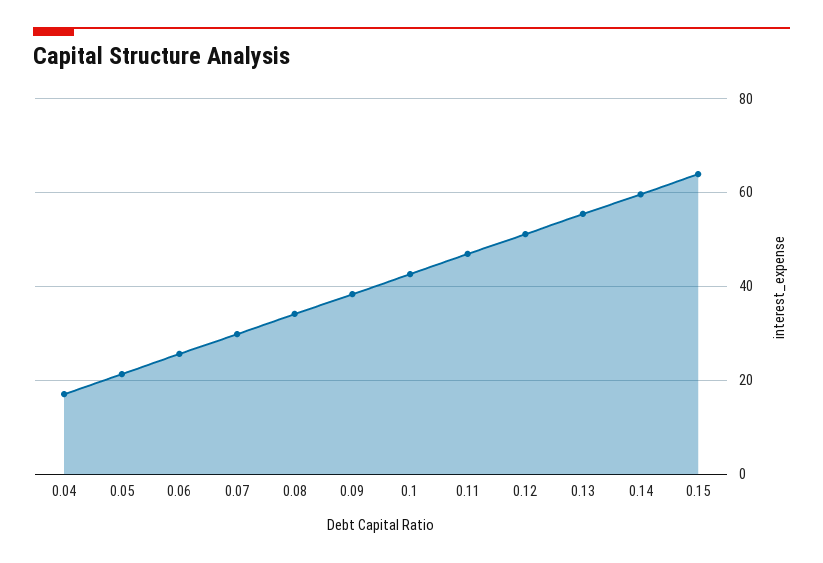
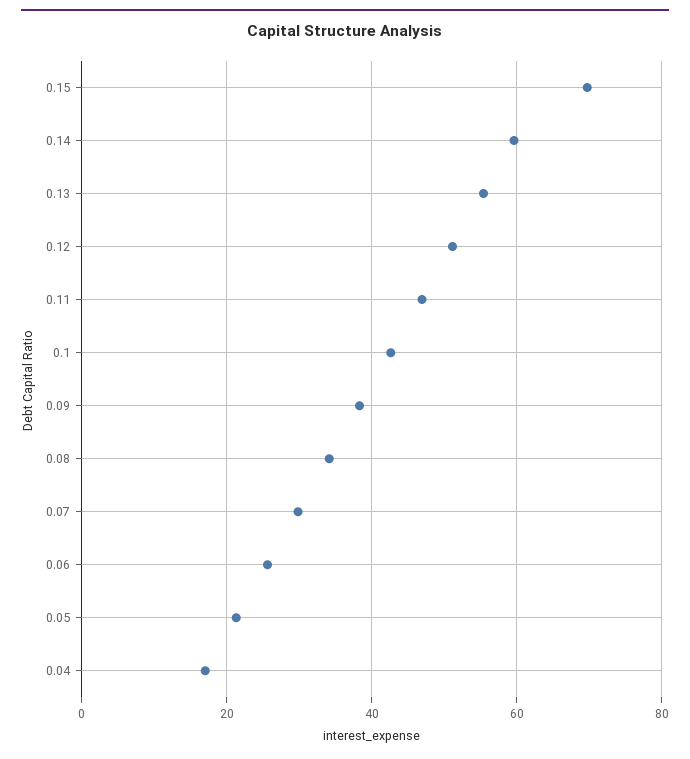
  {
    "0.04": 18,
    "0.05": 22,
    "0.06": 26,
    "0.07": 30,
    "0.08": 34,
    "0.09": 38,
    "0.1": 42,
    "0.11": 46,
    "0.12": 52,
    "0.13": 56,
    "0.14": 60,
-   "0.15": 64
+   "0.15": 70
  }

